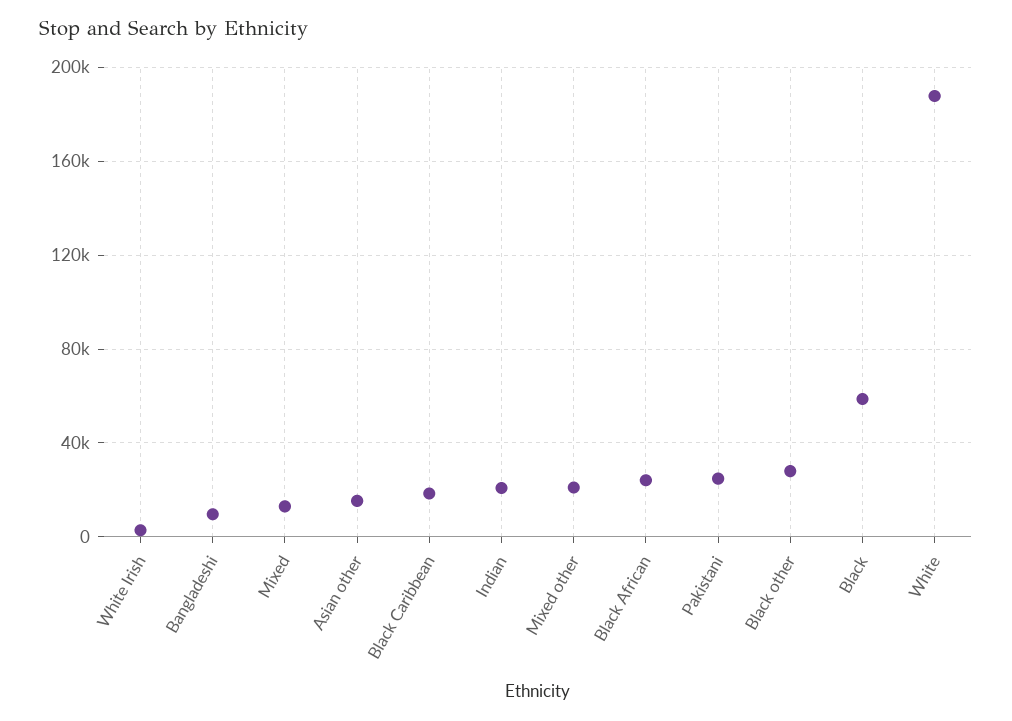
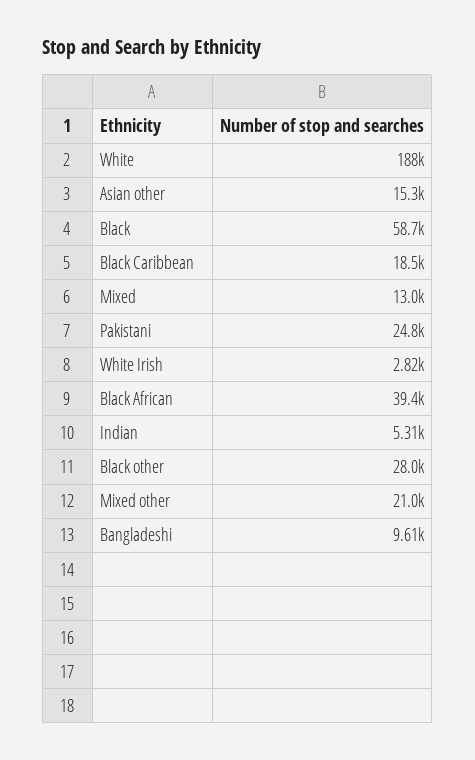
  {
    "White Irish": 2820,
    "Bangladeshi": 9610,
    "Mixed": 13000,
    "Asian other": 15300,
    "Black Caribbean": 18500,
-   "Indian": 20000,
+   "Indian": 5310,
    "Mixed other": 21000,
-   "Black African": 25000,
+   "Black African": 39400,
    "Pakistani": 24800,
    "Black other": 28000,
    "Black": 58700,
    "White": 188000
  }

